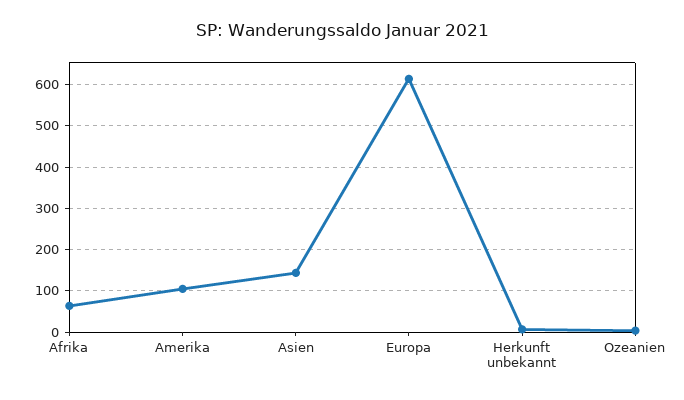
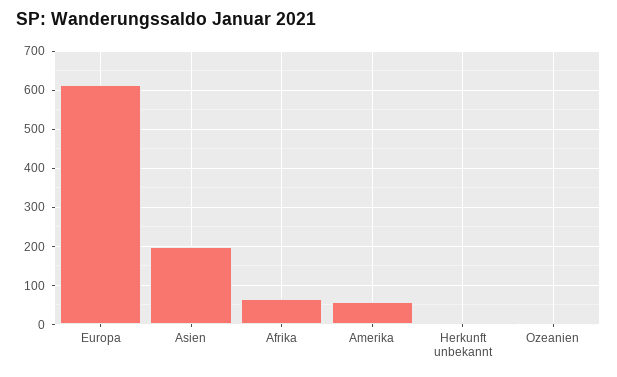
  {
    "Afrika": 60,
-   "Amerika": 100,
+   "Amerika": 60,
-   "Asien": 140,
+   "Asien": 200,
    "Europa": 620,
    "Herkunft unbekannt": 0,
    "Ozeanien": 0
  }

